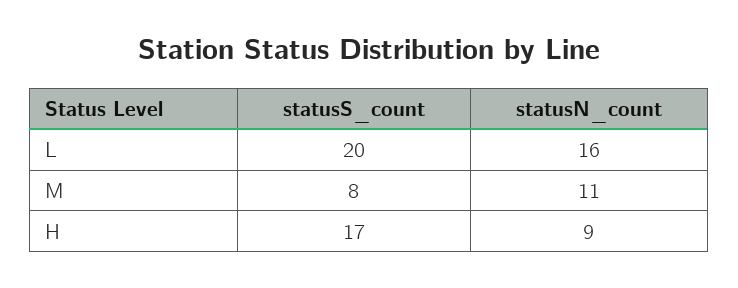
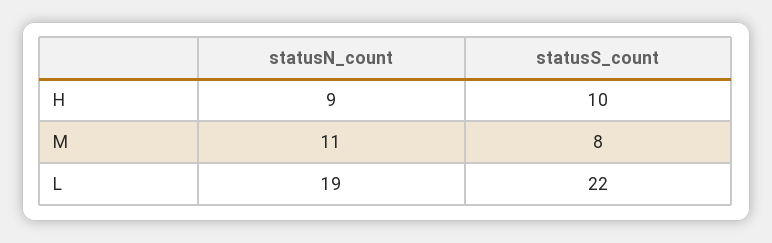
  {
    "statusS_count": {
-     "L": 20,
+     "L": 22,
      "M": 8,
-     "H": 17
+     "H": 10
    },
    "statusN_count": {
-     "L": 16,
+     "L": 19,
      "M": 11,
      "H": 9
    }
  }

